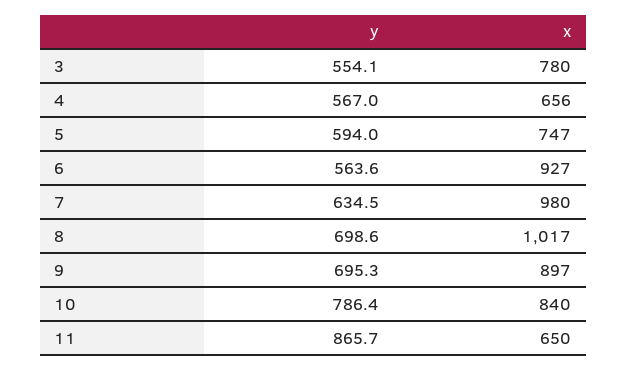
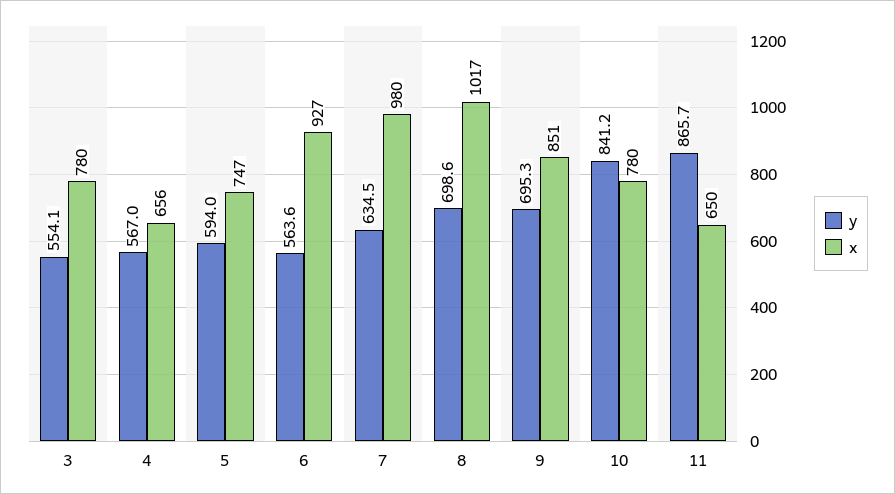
  {
    "y": {
      "3": 554.1,
      "4": 567,
      "5": 594,
      "6": 563.6,
      "7": 634.5,
      "8": 698.6,
      "9": 695.3,
-     "10": 786.4,
+     "10": 841.2,
      "11": 865.7
    },
    "x": {
      "3": 780,
      "4": 656,
      "5": 747,
      "6": 927,
      "7": 980,
      "8": 1017,
-     "9": 897,
+     "9": 851,
-     "10": 840,
+     "10": 780,
      "11": 650
    }
  }

